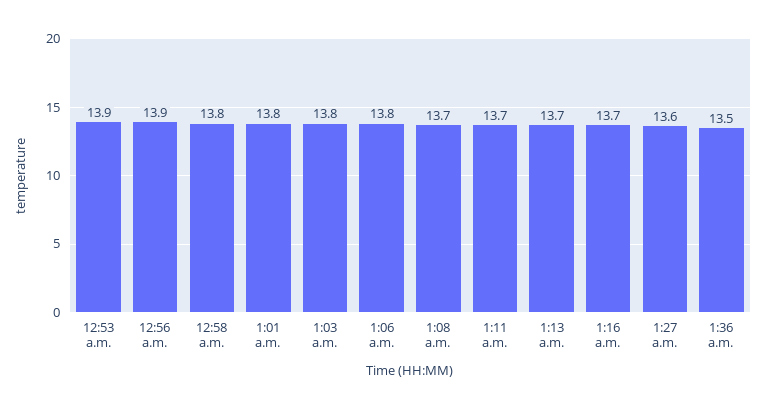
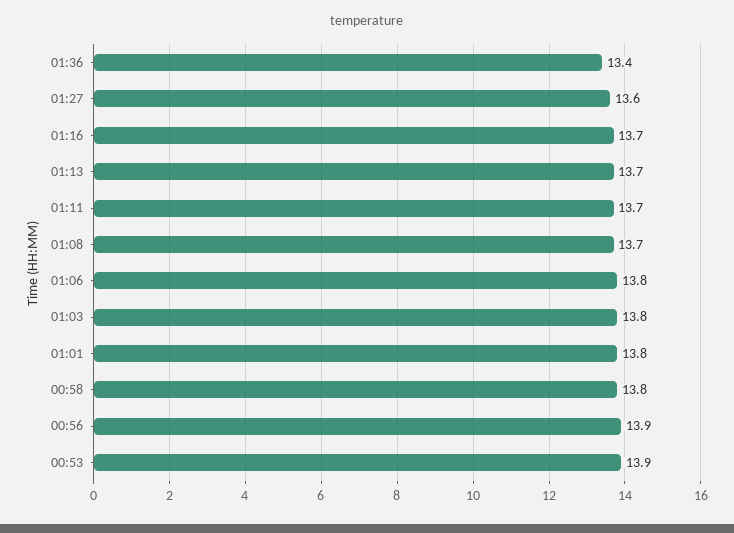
  {
    "12:53 a.m.": 13.9,
    "12:56 a.m.": 13.9,
    "12:58 a.m.": 13.8,
    "1:01 a.m.": 13.8,
    "1:03 a.m.": 13.8,
    "1:06 a.m.": 13.8,
    "1:08 a.m.": 13.7,
    "1:11 a.m.": 13.7,
    "1:13 a.m.": 13.7,
    "1:16 a.m.": 13.7,
    "1:27 a.m.": 13.6,
-   "1:36 a.m.": 13.5
+   "1:36 a.m.": 13.4
  }

